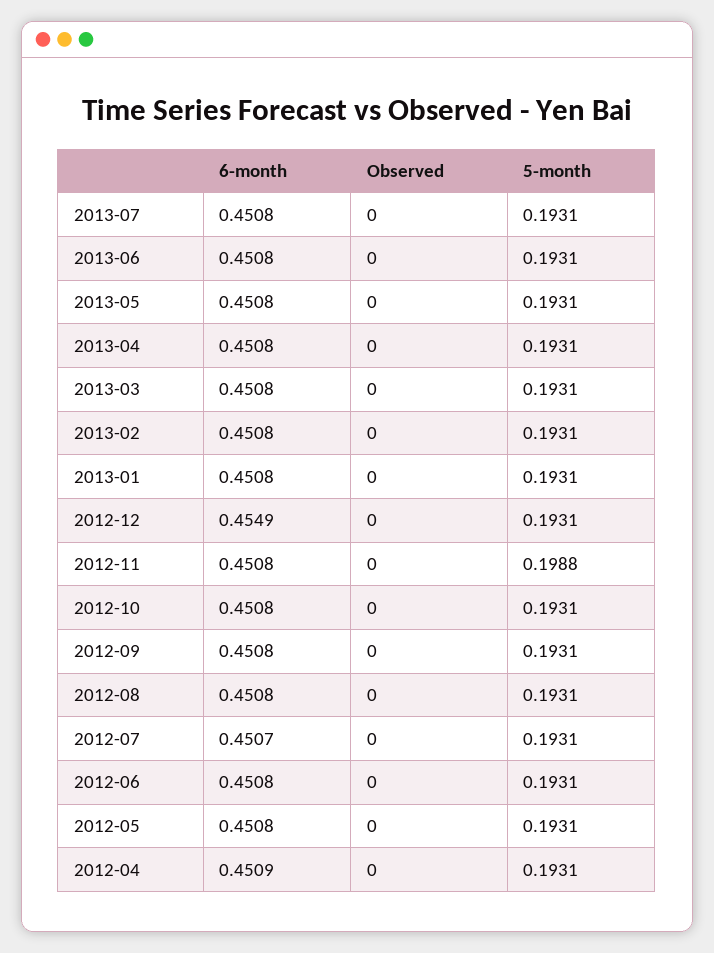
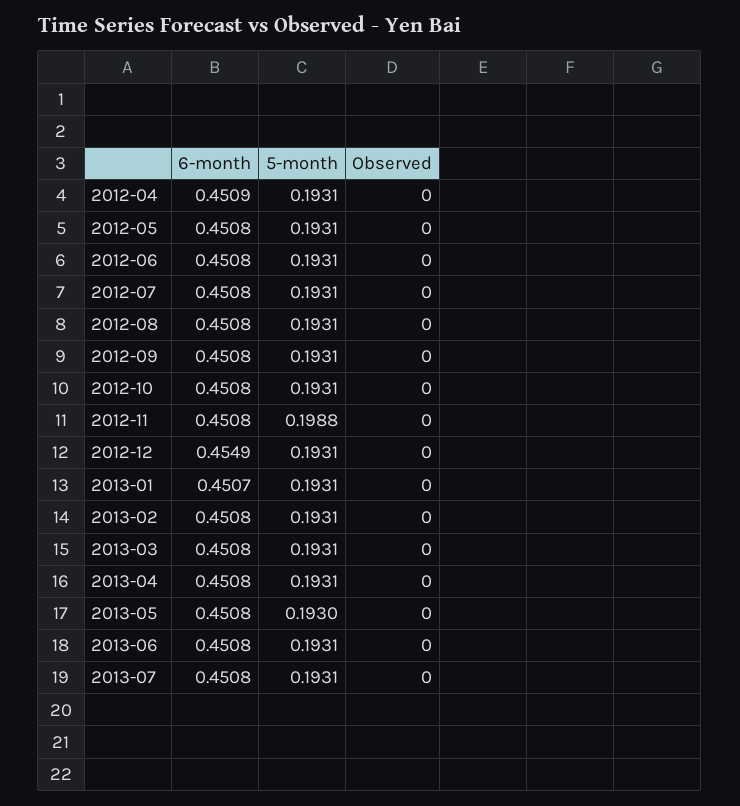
  {
    "6-month": {
      "2013-07": 0.4508,
      "2013-06": 0.4508,
      "2013-05": 0.4508,
      "2013-04": 0.4508,
      "2013-03": 0.4508,
      "2013-02": 0.4508,
-     "2013-01": 0.4508,
+     "2013-01": 0.4507,
      "2012-12": 0.4549,
      "2012-11": 0.4508,
      "2012-10": 0.4508,
      "2012-09": 0.4508,
      "2012-08": 0.4508,
-     "2012-07": 0.4507,
+     "2012-07": 0.4508,
      "2012-06": 0.4508,
      "2012-05": 0.4508,
      "2012-04": 0.4509
    },
    "Observed": {
      "2013-07": 0,
      "2013-06": 0,
      "2013-05": 0,
      "2013-04": 0,
      "2013-03": 0,
      "2013-02": 0,
      "2013-01": 0,
      "2012-12": 0,
      "2012-11": 0,
      "2012-10": 0,
      "2012-09": 0,
      "2012-08": 0,
      "2012-07": 0,
      "2012-06": 0,
      "2012-05": 0,
      "2012-04": 0
    },
    "5-month": {
      "2013-07": 0.1931,
      "2013-06": 0.1931,
-     "2013-05": 0.1931,
+     "2013-05": 0.193,
      "2013-04": 0.1931,
      "2013-03": 0.1931,
      "2013-02": 0.1931,
      "2013-01": 0.1931,
      "2012-12": 0.1931,
      "2012-11": 0.1988,
      "2012-10": 0.1931,
      "2012-09": 0.1931,
      "2012-08": 0.1931,
      "2012-07": 0.1931,
      "2012-06": 0.1931,
      "2012-05": 0.1931,
      "2012-04": 0.1931
    }
  }

